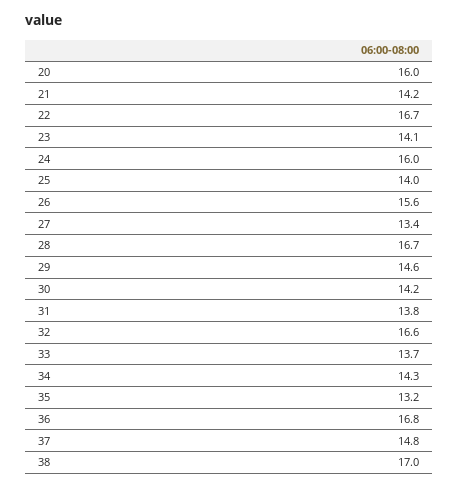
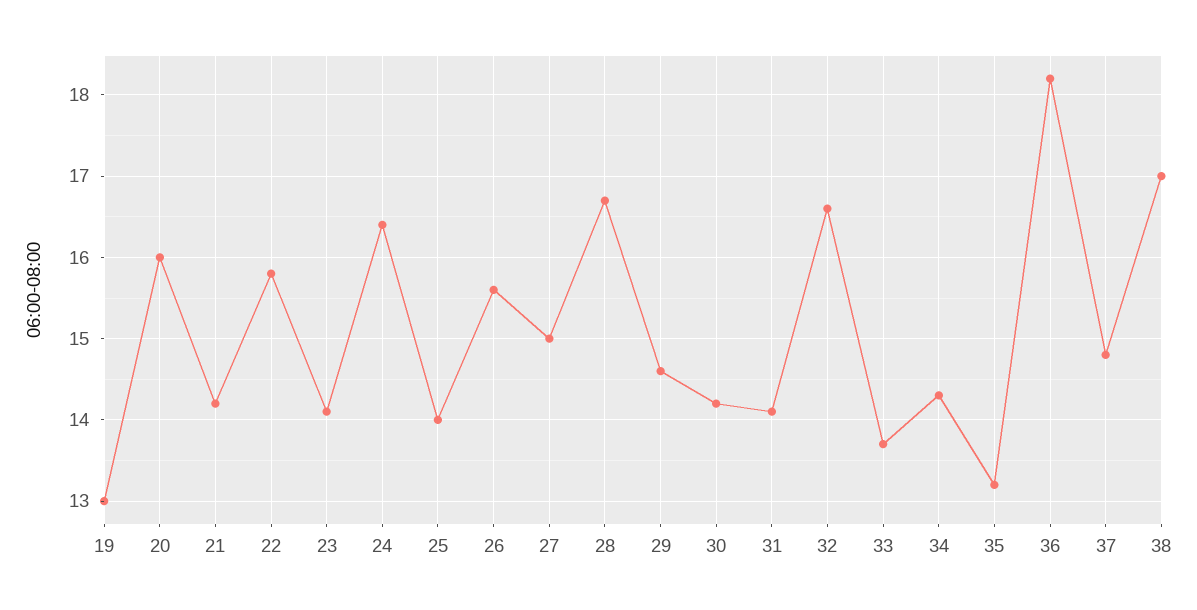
  {
    "20": 16,
    "21": 14.2,
-   "22": 16.7,
+   "22": 15.8,
    "23": 14.1,
-   "24": 16,
+   "24": 16.4,
    "25": 14,
    "26": 15.6,
-   "27": 13.4,
+   "27": 15,
    "28": 16.7,
    "29": 14.6,
    "30": 14.2,
-   "31": 13.8,
+   "31": 14.1,
    "32": 16.6,
    "33": 13.7,
    "34": 14.3,
    "35": 13.2,
-   "36": 16.8,
+   "36": 18.2,
    "37": 14.8,
-   "38": 17
+   "38": 17,
+   "19": 13
  }

